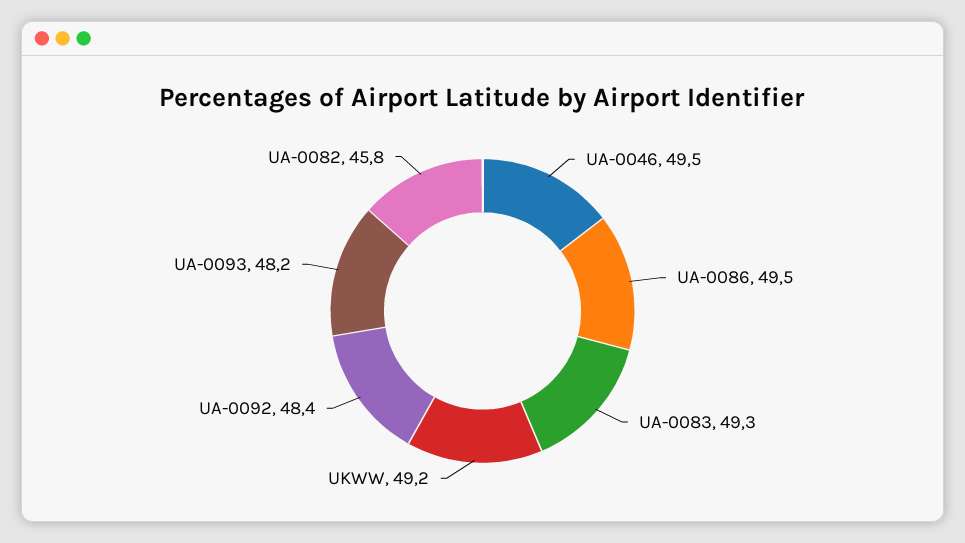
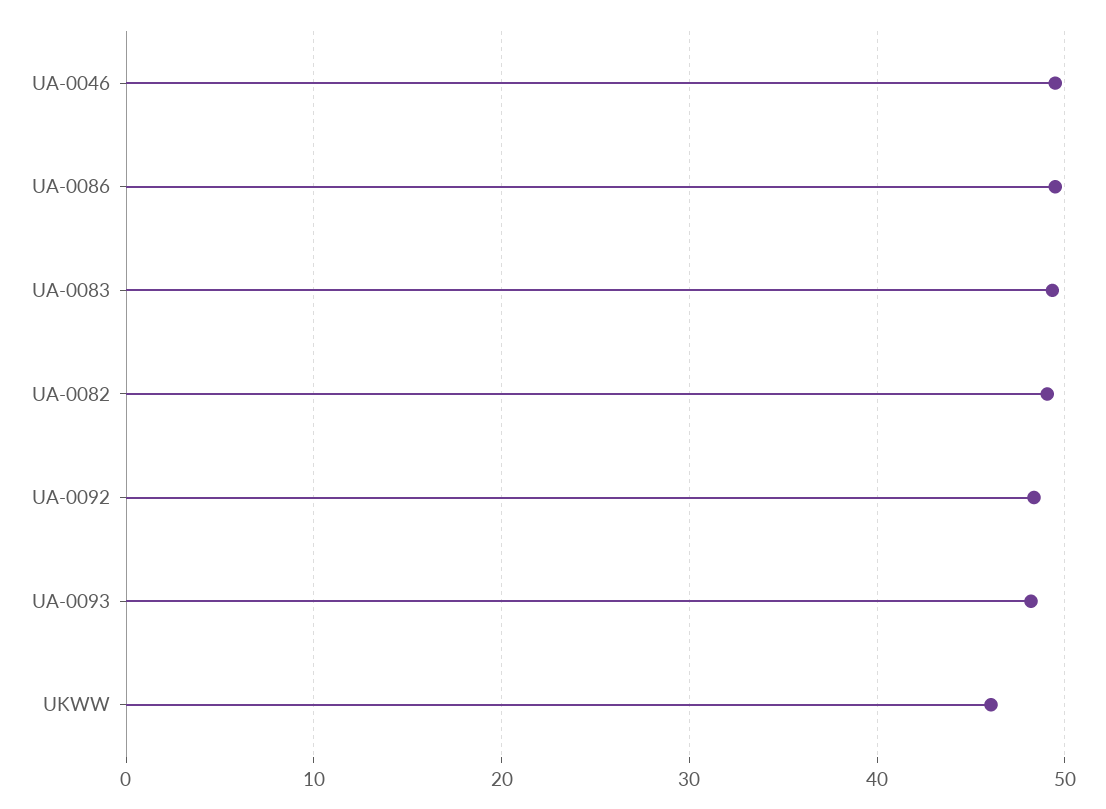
  {
    "UA-0046": 49.5,
    "UA-0086": 49.5,
    "UA-0083": 49.3,
-   "UKWW": 49.2,
+   "UKWW": 46,
    "UA-0092": 48.4,
    "UA-0093": 48.2,
-   "UA-0082": 45.8
+   "UA-0082": 49
  }

